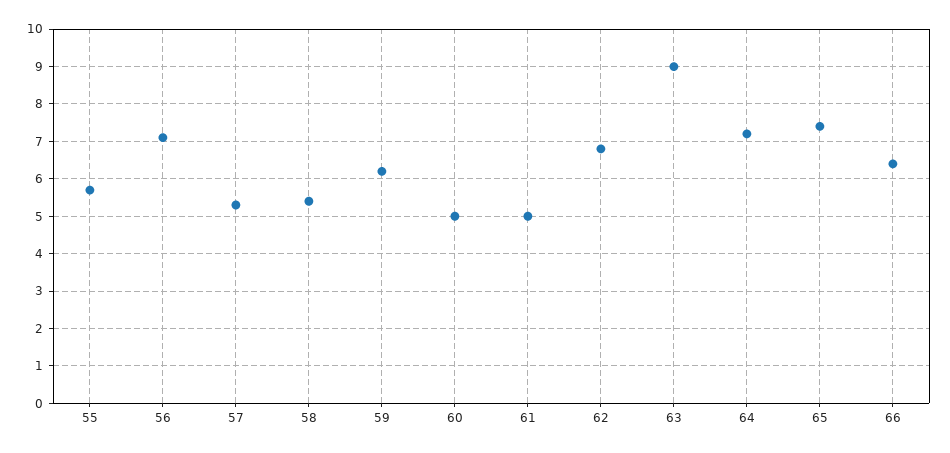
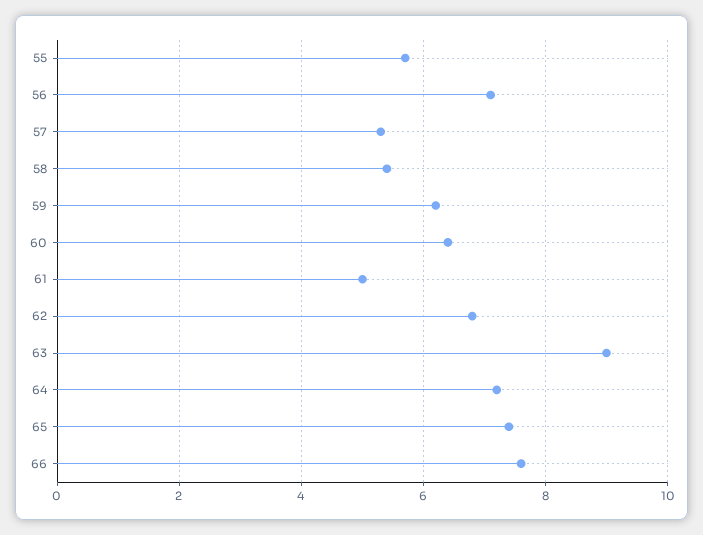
  {
    "55": 5.5,
    "56": 7,
    "57": 5.5,
    "58": 5.5,
    "59": 6,
-   "60": 5,
+   "60": 6.5,
    "61": 5,
    "62": 7,
    "63": 9,
    "64": 7,
    "65": 7.5,
-   "66": 6.5
+   "66": 7.5
  }

